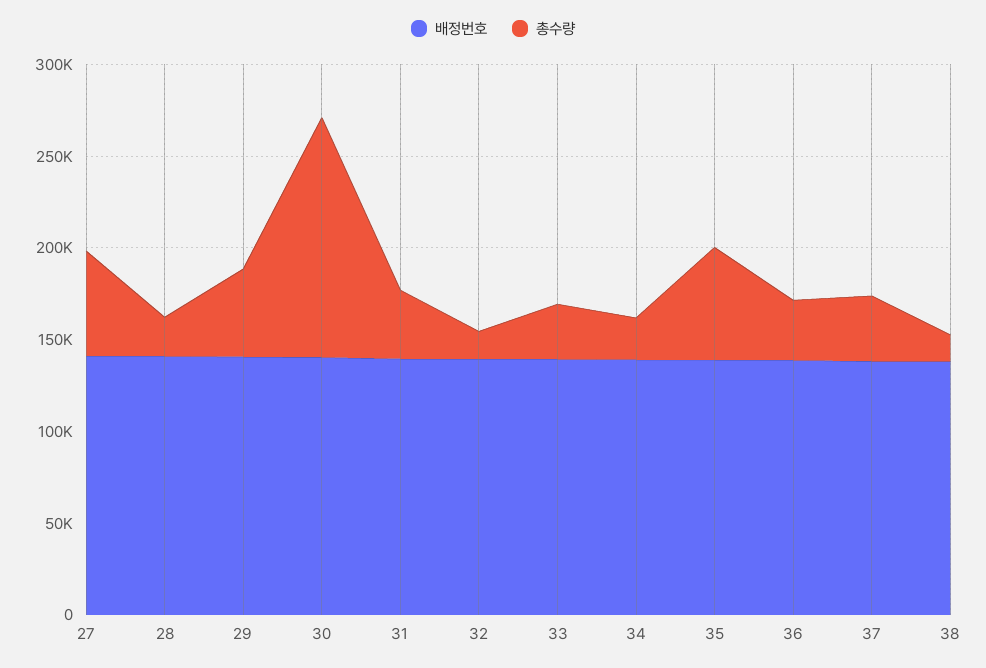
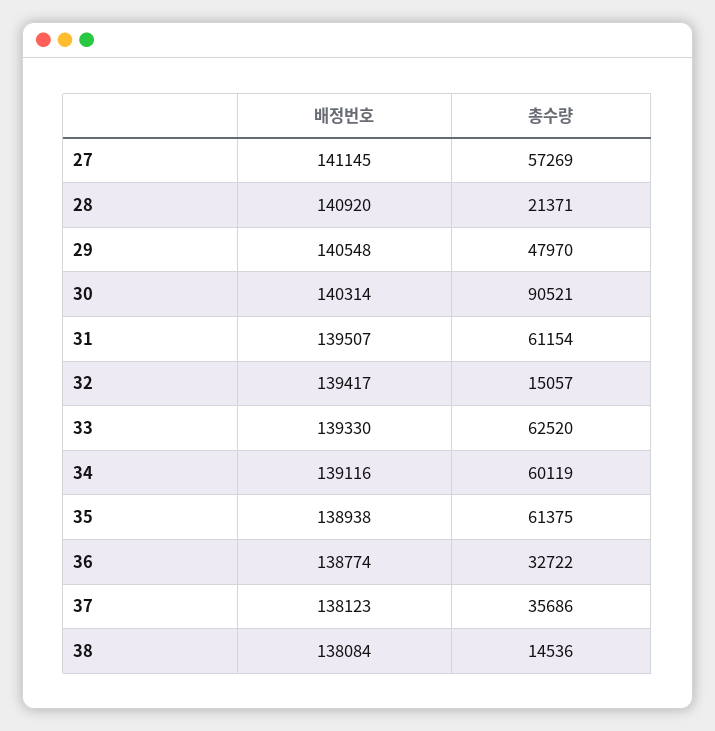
  {
    "배정번호": {
      "27": 141145,
      "28": 140920,
      "29": 140548,
      "30": 140314,
      "31": 139507,
      "32": 139417,
      "33": 139330,
      "34": 139116,
      "35": 138938,
      "36": 138774,
      "37": 138123,
      "38": 138084
    },
    "총수량": {
      "27": 57269,
      "28": 21371,
      "29": 47970,
-     "30": 130000,
+     "30": 90521,
-     "31": 40000,
+     "31": 61154,
      "32": 15057,
-     "33": 30000,
+     "33": 62520,
-     "34": 20000,
+     "34": 60119,
      "35": 61375,
      "36": 32722,
      "37": 35686,
      "38": 14536
    }
  }

